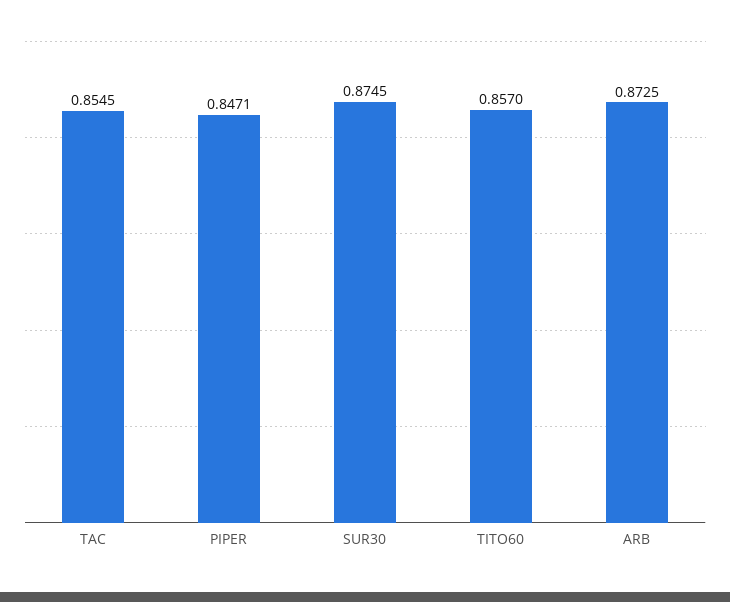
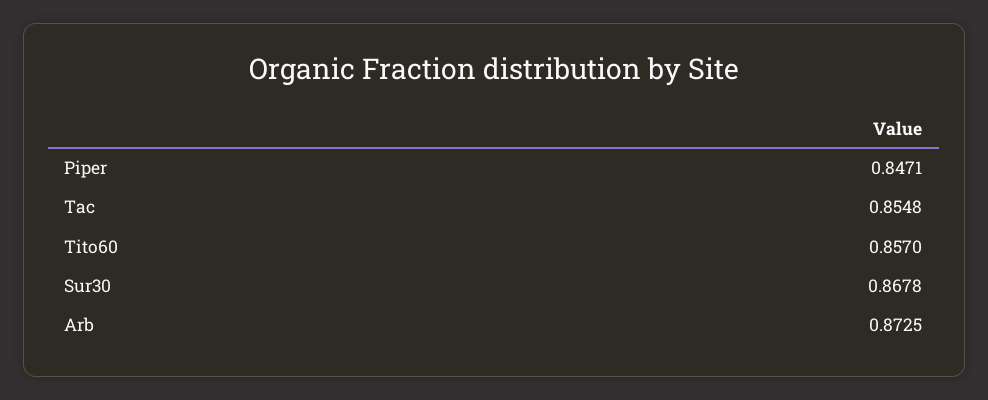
  {
-   "TAC": 0.8545,
+   "TAC": 0.8548,
    "PIPER": 0.8471,
-   "SUR30": 0.8745,
+   "SUR30": 0.8678,
    "TITO60": 0.857,
    "ARB": 0.8725
  }

